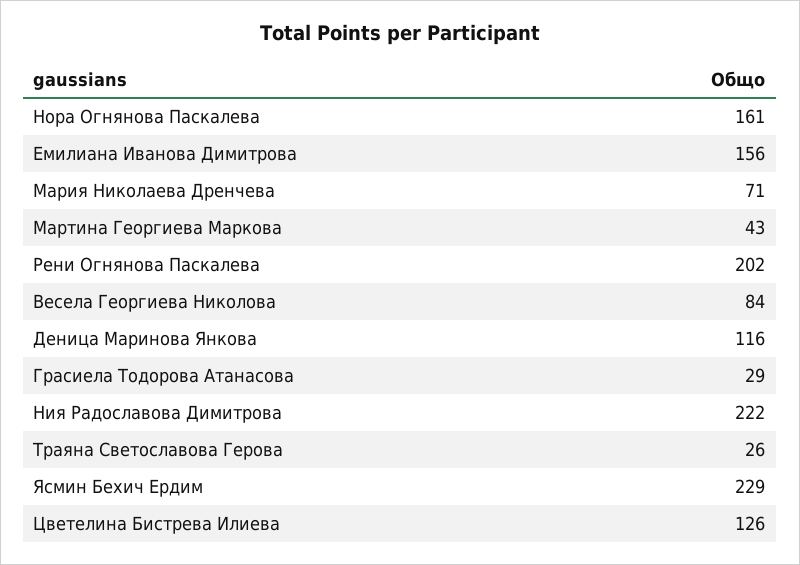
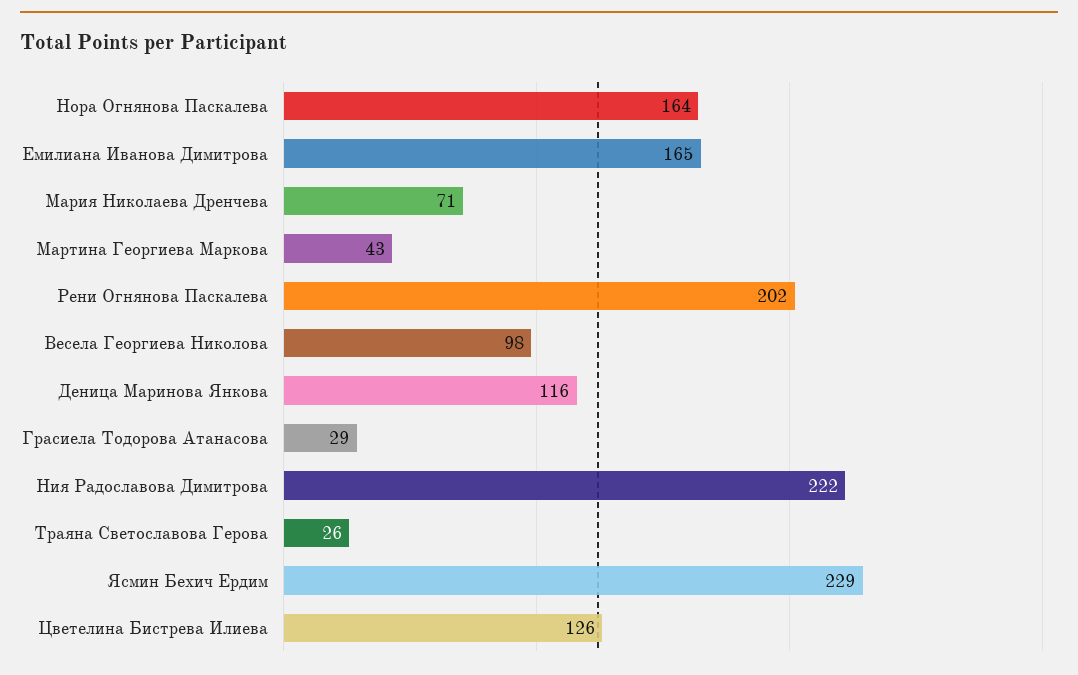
  {
-   "Нора Огнянова Паскалева": 161,
+   "Нора Огнянова Паскалева": 164,
-   "Емилиана Иванова Димитрова": 156,
+   "Емилиана Иванова Димитрова": 165,
    "Мария Николаева Дренчева": 71,
    "Мартина Георгиева Маркова": 43,
    "Рени Огнянова Паскалева": 202,
-   "Весела Георгиева Николова": 84,
+   "Весела Георгиева Николова": 98,
    "Деница Маринова Янкова": 116,
    "Грасиела Тодорова Атанасова": 29,
    "Ния Радославова Димитрова": 222,
    "Траяна Светославова Герова": 26,
    "Ясмин Бехич Ердим": 229,
    "Цветелина Бистрева Илиева": 126
  }

